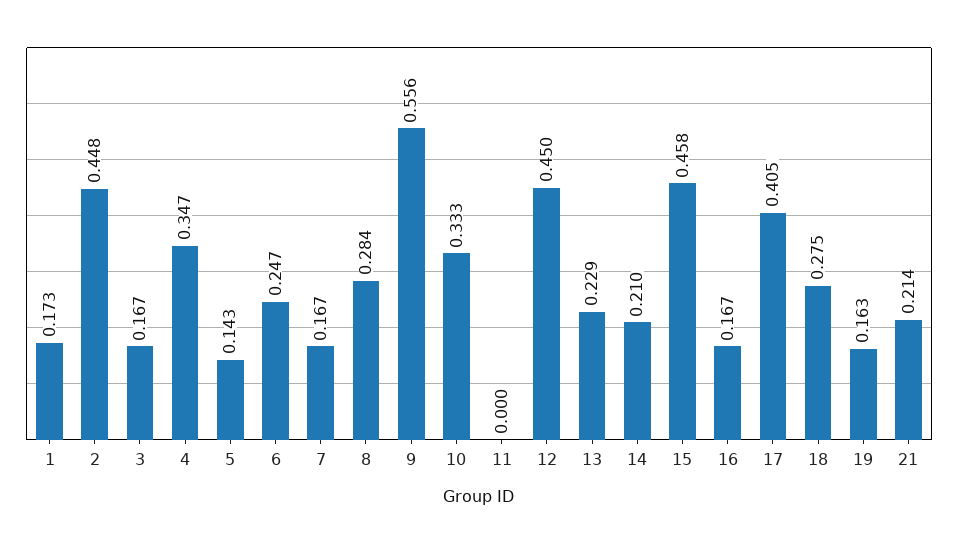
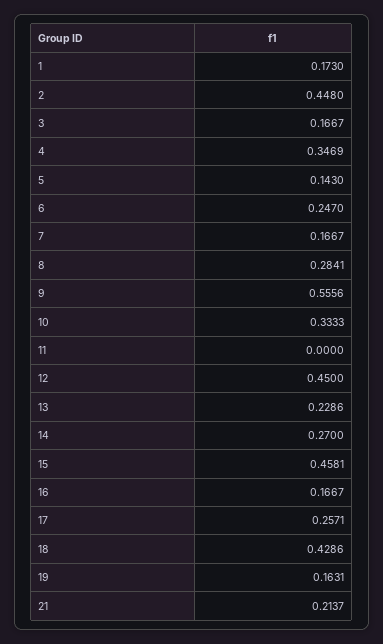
  {
    "1": 0.173,
    "2": 0.448,
    "3": 0.1667,
    "4": 0.3469,
    "5": 0.143,
    "6": 0.247,
    "7": 0.1667,
    "8": 0.2841,
    "9": 0.5556,
    "10": 0.3333,
    "11": 0,
    "12": 0.45,
    "13": 0.2286,
-   "14": 0.21,
+   "14": 0.27,
    "15": 0.4581,
    "16": 0.1667,
-   "17": 0.405,
+   "17": 0.2571,
-   "18": 0.275,
+   "18": 0.4286,
    "19": 0.1631,
    "21": 0.2137
  }

